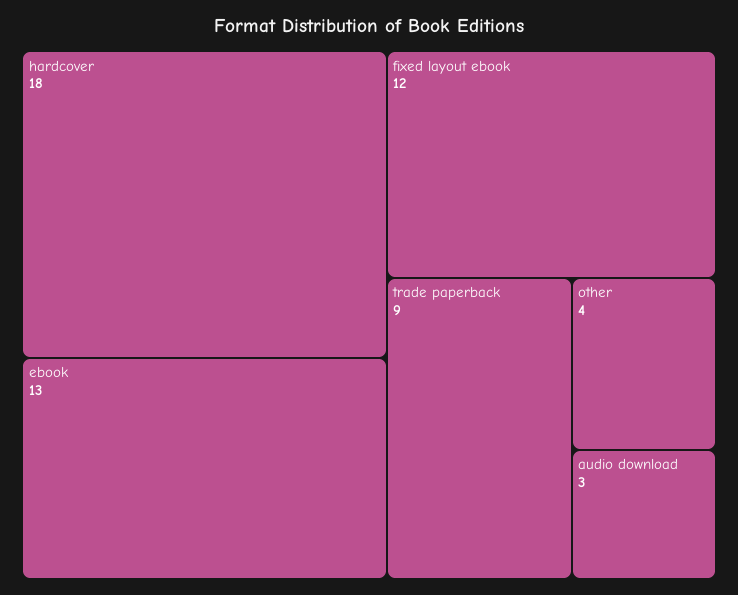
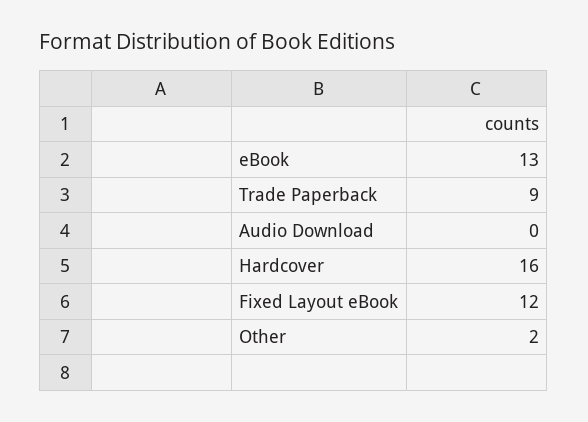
  {
-   "hardcover": 18,
+   "hardcover": 16,
    "ebook": 13,
    "fixed layout ebook": 12,
    "trade paperback": 9,
-   "other": 4,
+   "other": 2,
-   "audio download": 3
+   "audio download": 0
  }

